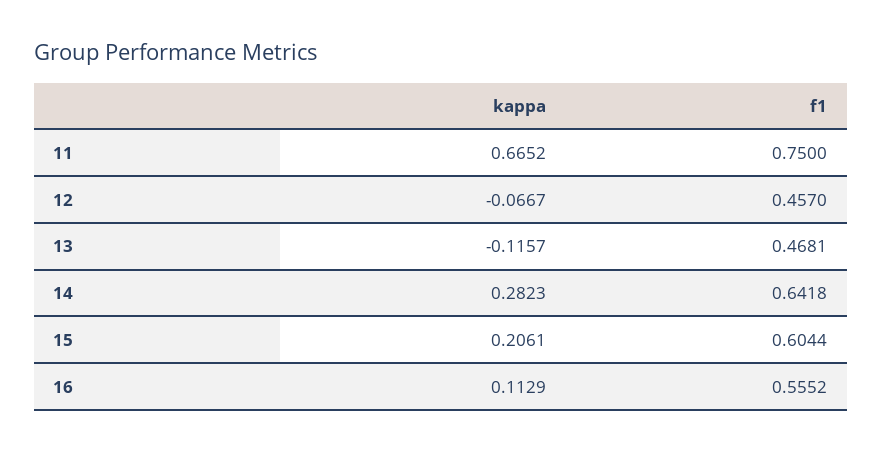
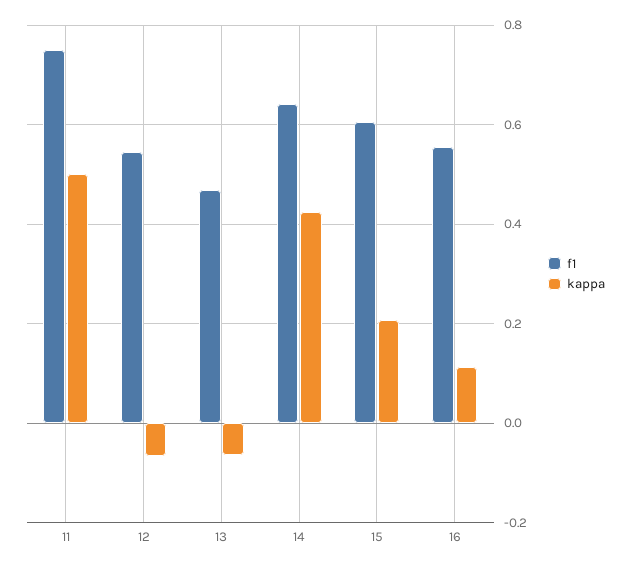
  {
    "kappa": {
-     "11": 0.6652,
+     "11": 0.5,
      "12": -0.0667,
-     "13": -0.1157,
+     "13": -0.06,
-     "14": 0.2823,
+     "14": 0.42,
      "15": 0.2061,
      "16": 0.1129
    },
    "f1": {
      "11": 0.75,
-     "12": 0.457,
+     "12": 0.54,
      "13": 0.4681,
      "14": 0.6418,
      "15": 0.6044,
      "16": 0.5552
    }
  }

